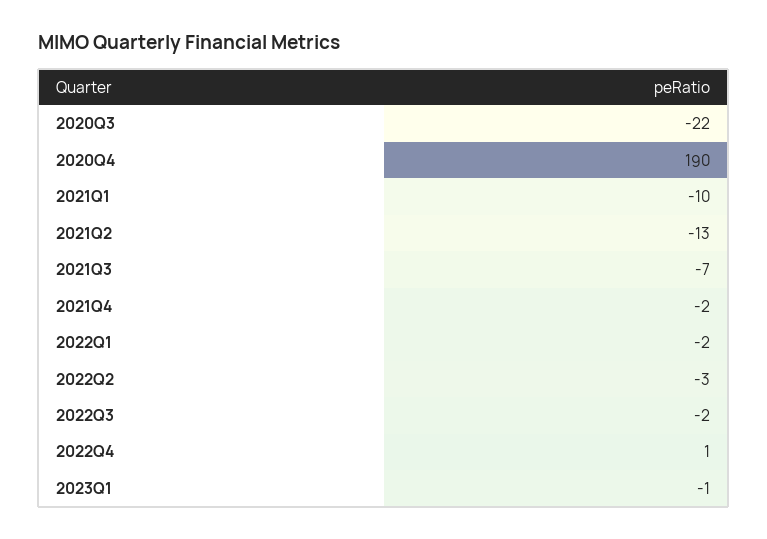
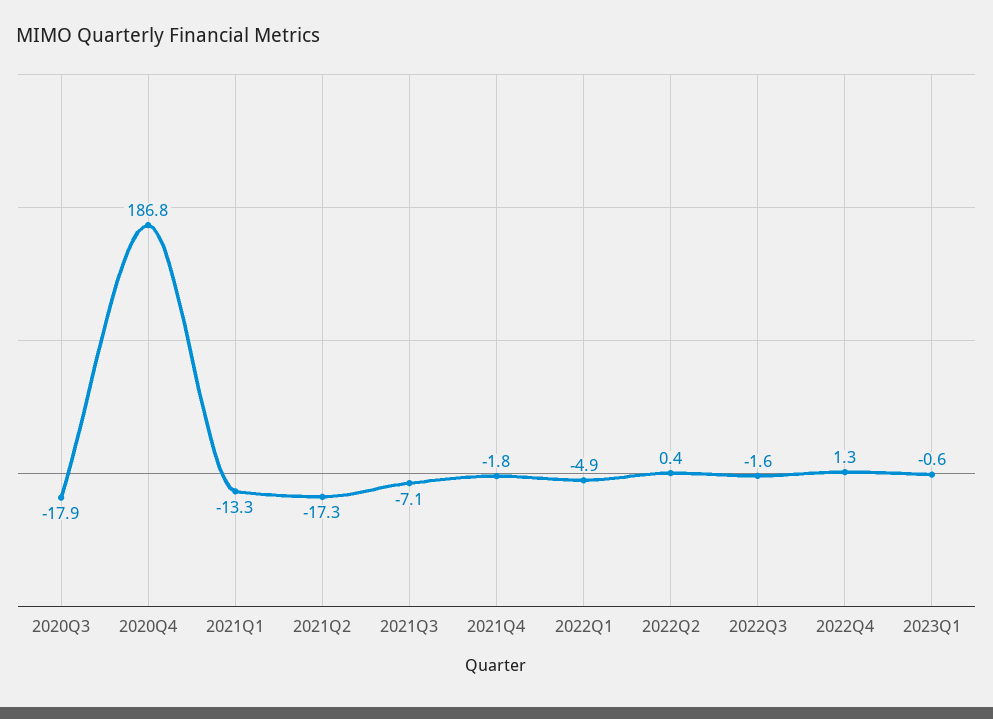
  {
-   "2020Q3": -22,
+   "2020Q3": -17.9,
-   "2020Q4": 190,
+   "2020Q4": 186.8,
-   "2021Q1": -10,
+   "2021Q1": -13.3,
-   "2021Q2": -13,
+   "2021Q2": -17.3,
    "2021Q3": -7.1,
    "2021Q4": -1.8,
-   "2022Q1": -2,
+   "2022Q1": -4.9,
-   "2022Q2": -3,
+   "2022Q2": 0.4,
    "2022Q3": -1.6,
    "2022Q4": 1.3,
    "2023Q1": -0.6
  }

